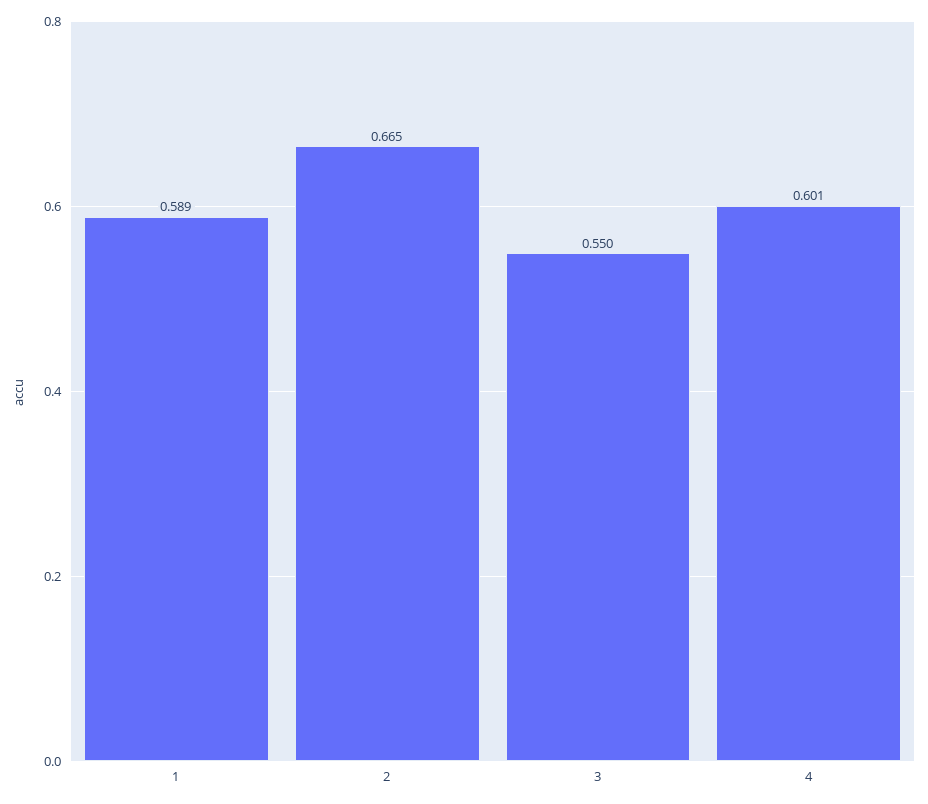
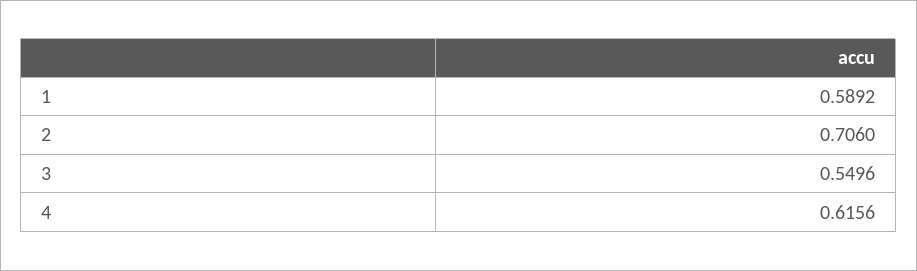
  {
    "1": 0.5892,
-   "2": 0.665,
+   "2": 0.706,
    "3": 0.5496,
-   "4": 0.601
+   "4": 0.6156
  }

